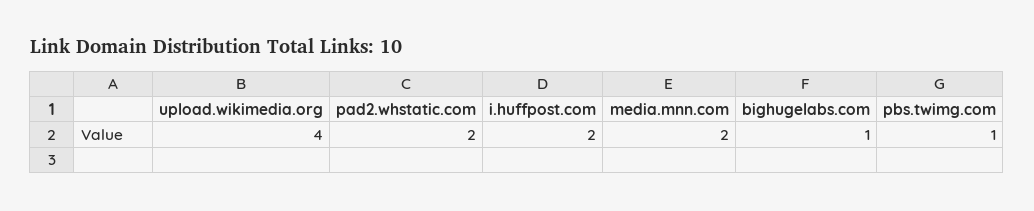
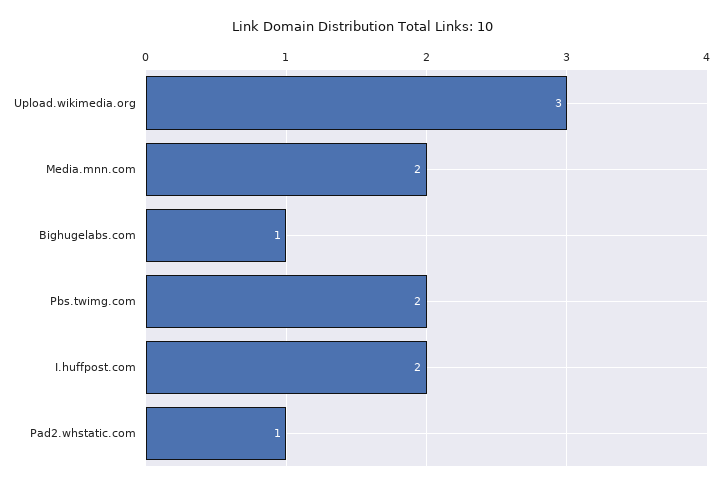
  {
-   "upload.wikimedia.org": 4,
+   "upload.wikimedia.org": 3,
-   "pad2.whstatic.com": 2,
+   "pad2.whstatic.com": 1,
    "i.huffpost.com": 2,
    "media.mnn.com": 2,
    "bighugelabs.com": 1,
-   "pbs.twimg.com": 1
+   "pbs.twimg.com": 2
  }

